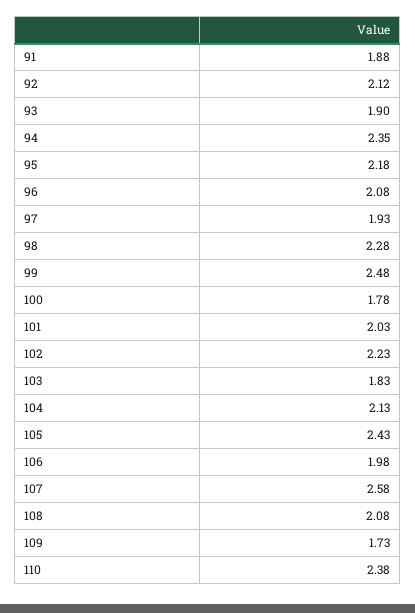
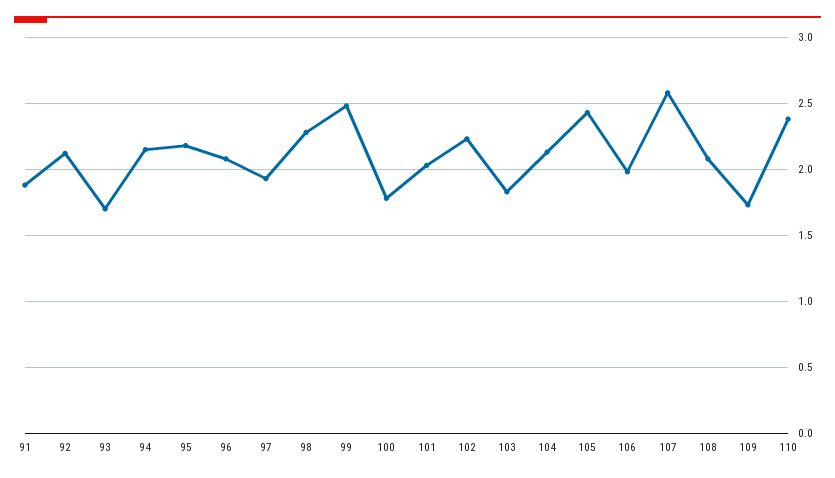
  {
    "91": 1.88,
    "92": 2.12,
-   "93": 1.9,
+   "93": 1.7,
-   "94": 2.35,
+   "94": 2.15,
    "95": 2.18,
    "96": 2.08,
    "97": 1.93,
    "98": 2.28,
    "99": 2.48,
    "100": 1.78,
    "101": 2.03,
    "102": 2.23,
    "103": 1.83,
    "104": 2.13,
    "105": 2.43,
    "106": 1.98,
    "107": 2.58,
    "108": 2.08,
    "109": 1.73,
    "110": 2.38
  }

